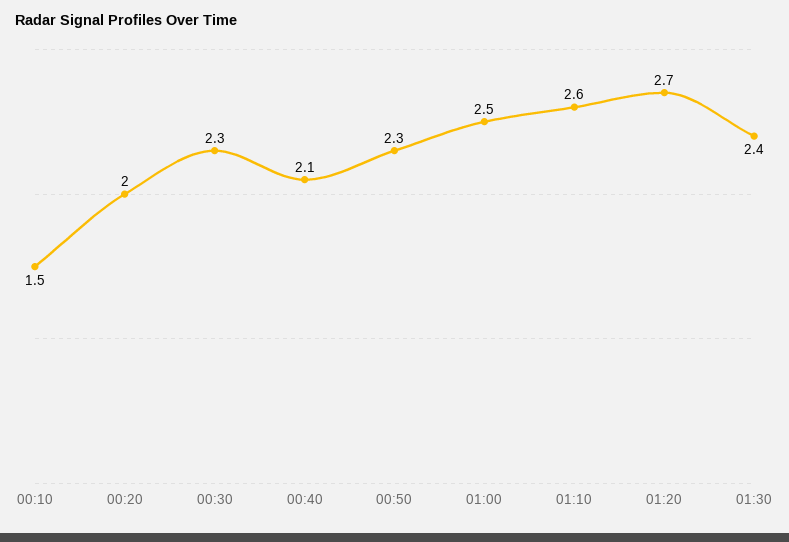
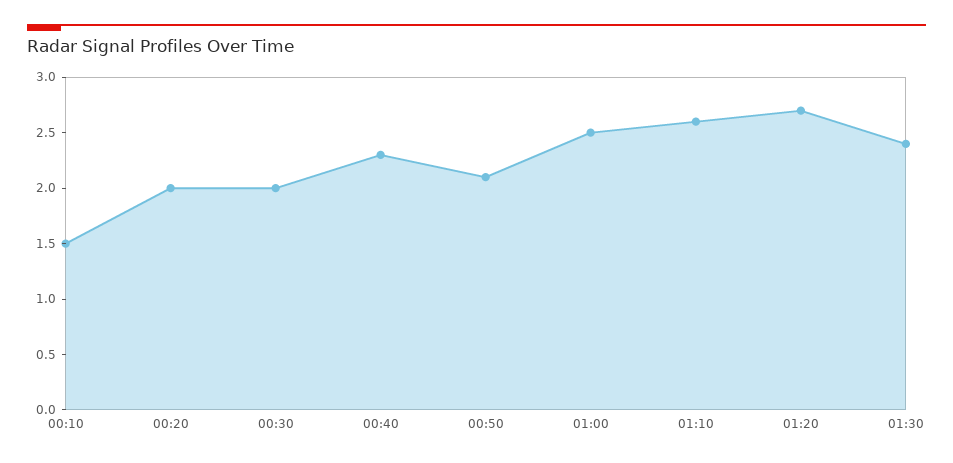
  {
    "00:10": 1.5,
    "00:20": 2,
-   "00:30": 2.3,
+   "00:30": 2,
-   "00:40": 2.1,
+   "00:40": 2.3,
-   "00:50": 2.3,
+   "00:50": 2.1,
    "01:00": 2.5,
    "01:10": 2.6,
    "01:20": 2.7,
    "01:30": 2.4
  }

